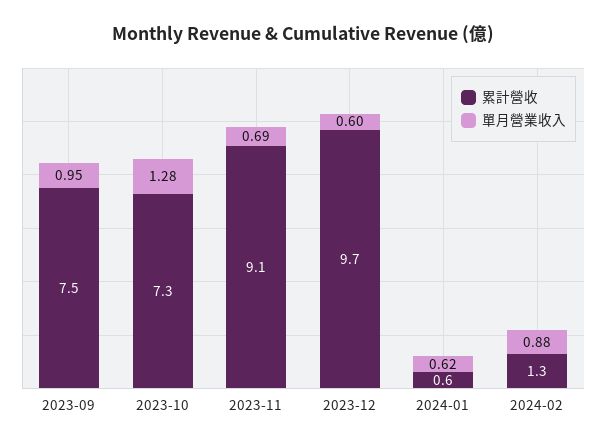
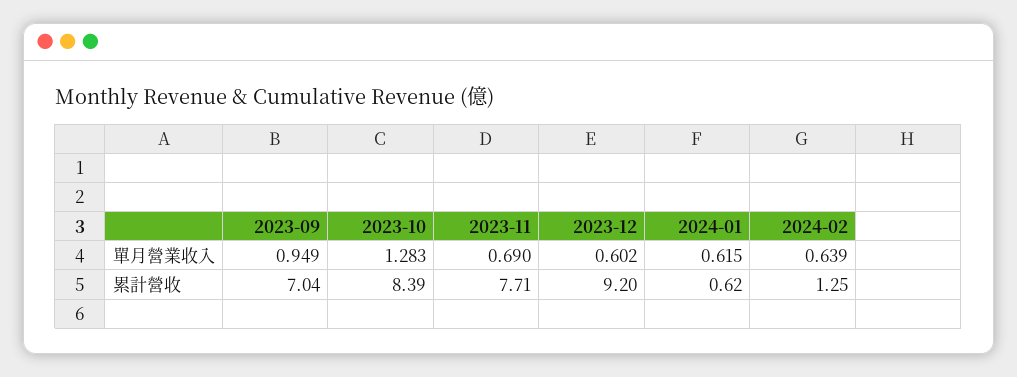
  {
    "累計營收": {
-     "2023-09": 7.5,
+     "2023-09": 7.04,
-     "2023-10": 7.3,
+     "2023-10": 8.39,
-     "2023-11": 9.1,
+     "2023-11": 7.71,
-     "2023-12": 9.7,
+     "2023-12": 9.2,
      "2024-01": 0.62,
      "2024-02": 1.25
    },
    "單月營業收入": {
      "2023-09": 0.949,
      "2023-10": 1.283,
      "2023-11": 0.69,
      "2023-12": 0.602,
      "2024-01": 0.615,
-     "2024-02": 0.88
+     "2024-02": 0.639
    }
  }

